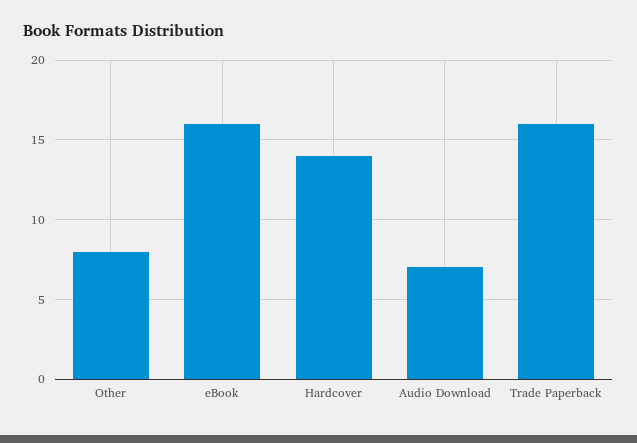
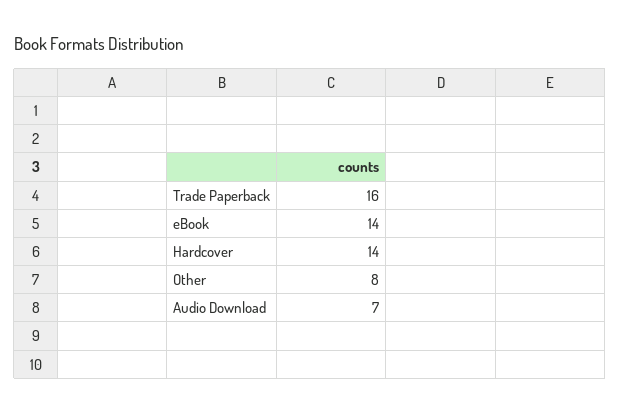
  {
    "Other": 8,
-   "eBook": 16,
+   "eBook": 14,
    "Hardcover": 14,
    "Audio Download": 7,
    "Trade Paperback": 16
  }

